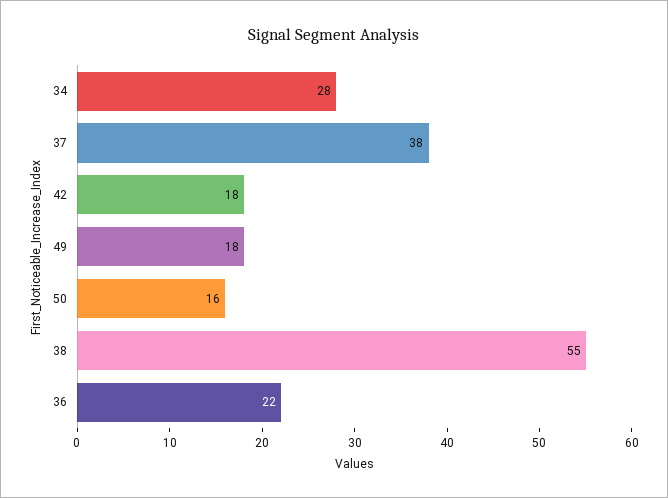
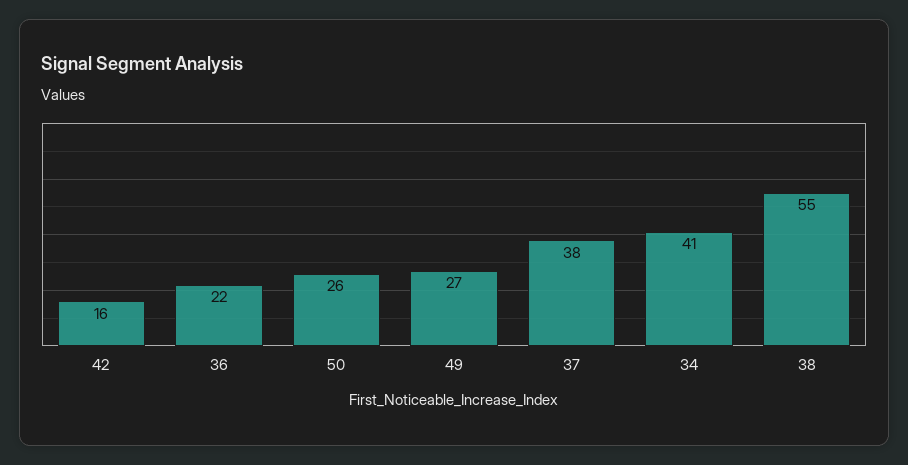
  {
-   "34": 28,
+   "34": 41,
    "37": 38,
-   "42": 18,
+   "42": 16,
-   "49": 18,
+   "49": 27,
-   "50": 16,
+   "50": 26,
    "38": 55,
    "36": 22
  }

